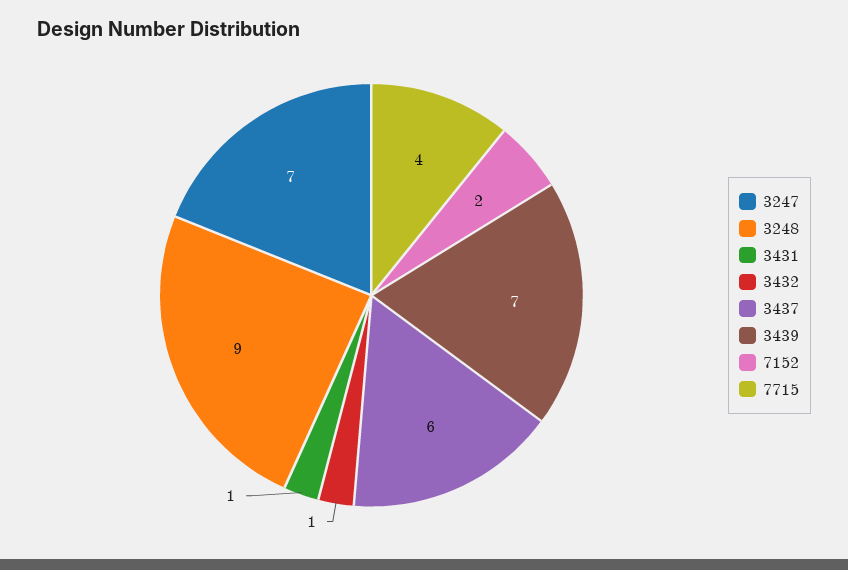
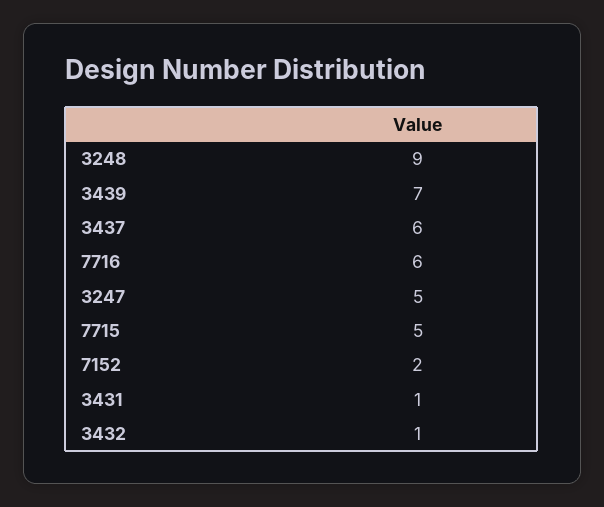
  {
-   "3247": 7,
+   "3247": 5,
    "3248": 9,
    "3431": 1,
    "3432": 1,
    "3437": 6,
    "3439": 7,
    "7152": 2,
-   "7715": 4
+   "7715": 5,
+   "7716": 6
  }

